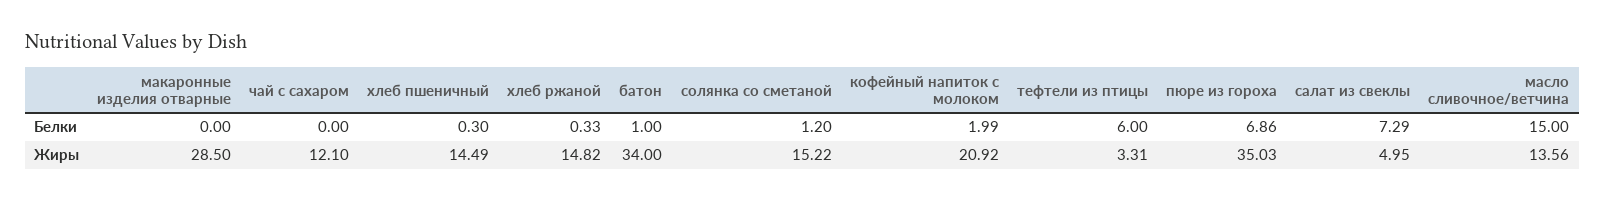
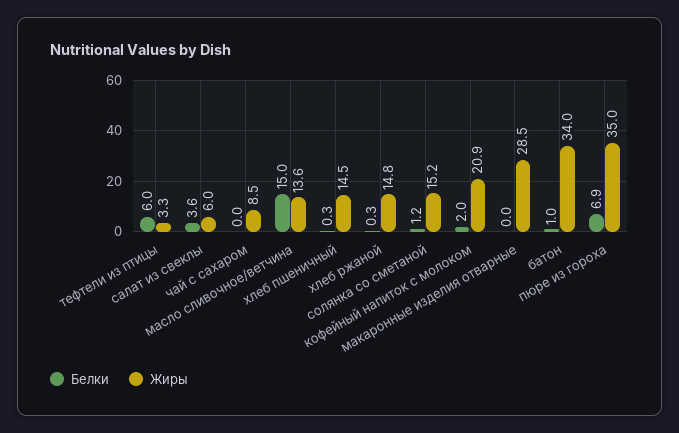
  {
    "Белки": {
      "макаронные изделия отварные": 0,
      "чай с сахаром": 0,
      "хлеб пшеничный": 0.3,
      "хлеб ржаной": 0.33,
      "батон": 1,
      "солянка со сметаной": 1.2,
      "кофейный напиток с молоком": 1.99,
      "тефтели из птицы": 6,
      "пюре из гороха": 6.86,
-     "салат из свеклы": 7.29,
+     "салат из свеклы": 3.6,
      "масло сливочное/ветчина": 15
    },
    "Жиры": {
      "макаронные изделия отварные": 28.5,
-     "чай с сахаром": 12.1,
+     "чай с сахаром": 8.5,
      "хлеб пшеничный": 14.49,
      "хлеб ржаной": 14.82,
      "батон": 34,
      "солянка со сметаной": 15.22,
      "кофейный напиток с молоком": 20.92,
      "тефтели из птицы": 3.31,
      "пюре из гороха": 35.03,
-     "салат из свеклы": 4.95,
+     "салат из свеклы": 6,
      "масло сливочное/ветчина": 13.56
    }
  }

